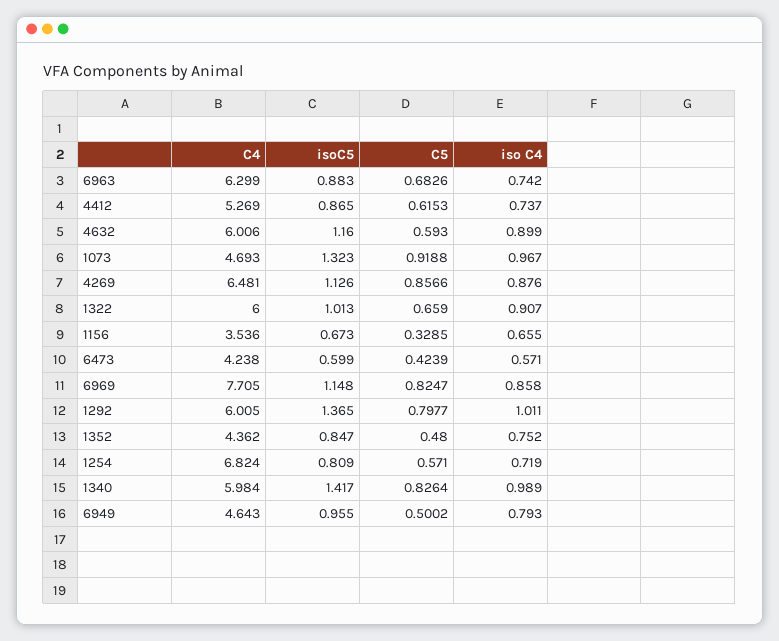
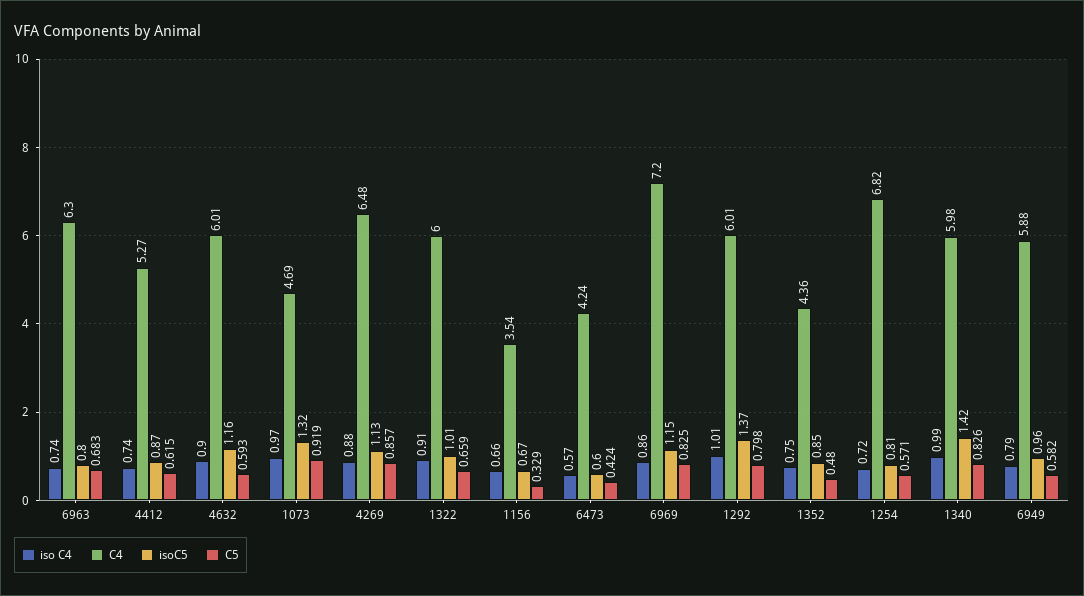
  {
    "C4": {
      "6963": 6.299,
      "4412": 5.269,
      "4632": 6.006,
      "1073": 4.693,
      "4269": 6.481,
      "1322": 6,
      "1156": 3.536,
      "6473": 4.238,
-     "6969": 7.705,
+     "6969": 7.2,
      "1292": 6.005,
      "1352": 4.362,
      "1254": 6.824,
      "1340": 5.984,
-     "6949": 4.643
+     "6949": 5.88
    },
    "isoC5": {
-     "6963": 0.883,
+     "6963": 0.8,
      "4412": 0.865,
      "4632": 1.16,
      "1073": 1.323,
      "4269": 1.126,
      "1322": 1.013,
      "1156": 0.673,
      "6473": 0.599,
      "6969": 1.148,
      "1292": 1.365,
      "1352": 0.847,
      "1254": 0.809,
      "1340": 1.417,
      "6949": 0.955
    },
    "C5": {
      "6963": 0.6826,
      "4412": 0.6153,
      "4632": 0.593,
      "1073": 0.9188,
      "4269": 0.8566,
      "1322": 0.659,
      "1156": 0.3285,
      "6473": 0.4239,
      "6969": 0.8247,
      "1292": 0.7977,
      "1352": 0.48,
      "1254": 0.571,
      "1340": 0.8264,
-     "6949": 0.5002
+     "6949": 0.582
    },
    "iso C4": {
      "6963": 0.742,
      "4412": 0.737,
      "4632": 0.899,
      "1073": 0.967,
      "4269": 0.876,
      "1322": 0.907,
      "1156": 0.655,
      "6473": 0.571,
      "6969": 0.858,
      "1292": 1.011,
      "1352": 0.752,
      "1254": 0.719,
      "1340": 0.989,
      "6949": 0.793
    }
  }

